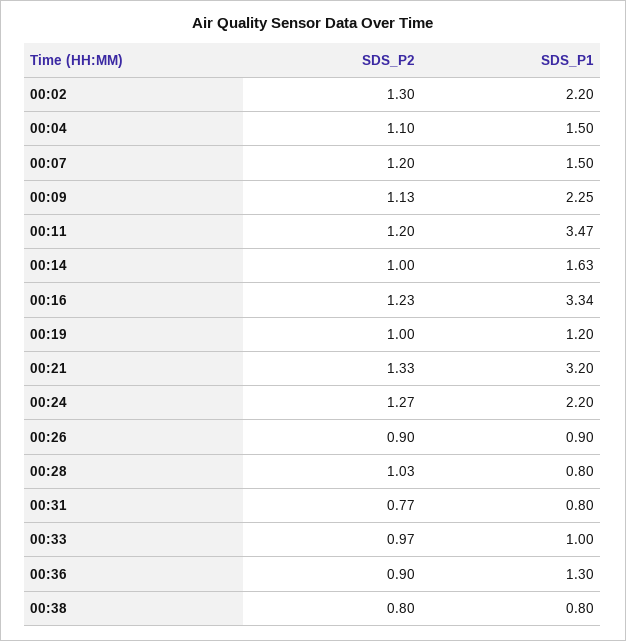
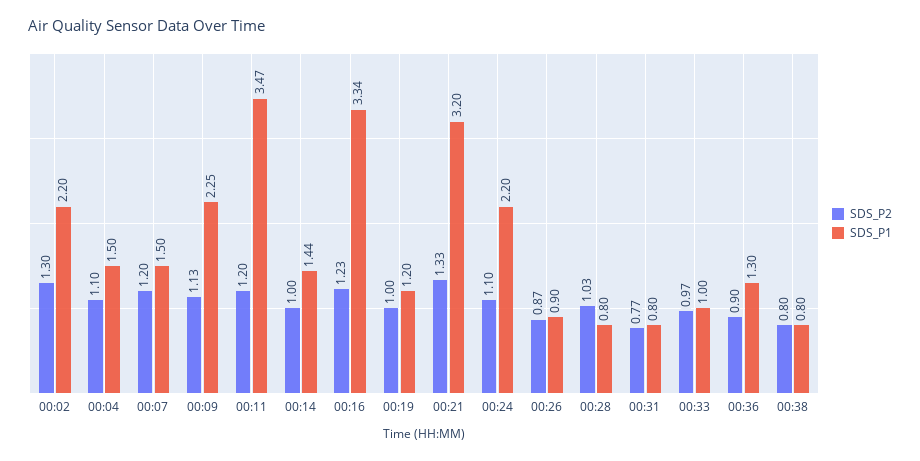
  {
    "SDS_P2": {
      "00:02": 1.3,
      "00:04": 1.1,
      "00:07": 1.2,
      "00:09": 1.13,
      "00:11": 1.2,
      "00:14": 1,
      "00:16": 1.23,
      "00:19": 1,
      "00:21": 1.33,
-     "00:24": 1.27,
+     "00:24": 1.1,
-     "00:26": 0.9,
+     "00:26": 0.87,
      "00:28": 1.03,
      "00:31": 0.77,
      "00:33": 0.97,
      "00:36": 0.9,
      "00:38": 0.8
    },
    "SDS_P1": {
      "00:02": 2.2,
      "00:04": 1.5,
      "00:07": 1.5,
      "00:09": 2.25,
      "00:11": 3.47,
-     "00:14": 1.63,
+     "00:14": 1.44,
      "00:16": 3.34,
      "00:19": 1.2,
      "00:21": 3.2,
      "00:24": 2.2,
      "00:26": 0.9,
      "00:28": 0.8,
      "00:31": 0.8,
      "00:33": 1,
      "00:36": 1.3,
      "00:38": 0.8
    }
  }

